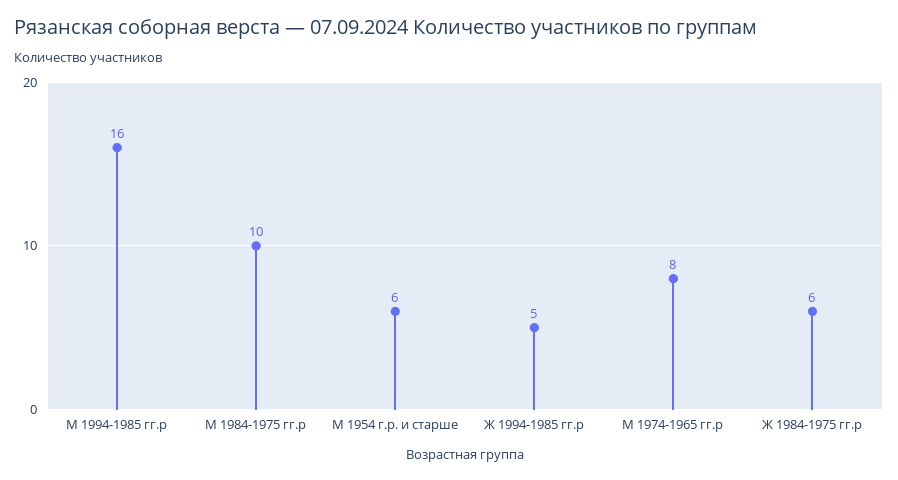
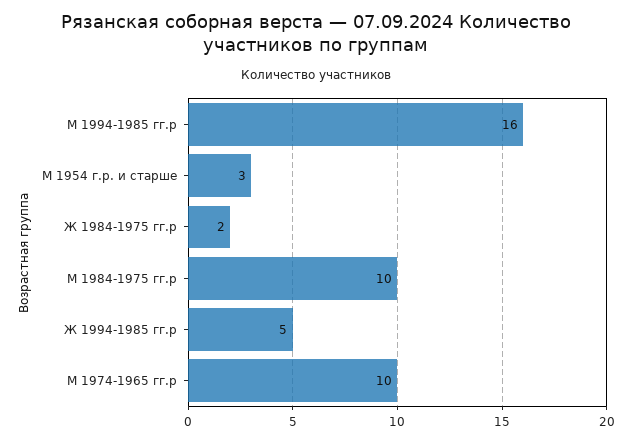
  {
    "М 1994-1985 гг.р": 16,
    "М 1984-1975 гг.р": 10,
-   "М 1954 г.р. и старше": 6,
+   "М 1954 г.р. и старше": 3,
    "Ж 1994-1985 гг.р": 5,
-   "М 1974-1965 гг.р": 8,
+   "М 1974-1965 гг.р": 10,
-   "Ж 1984-1975 гг.р": 6
+   "Ж 1984-1975 гг.р": 2
  }

